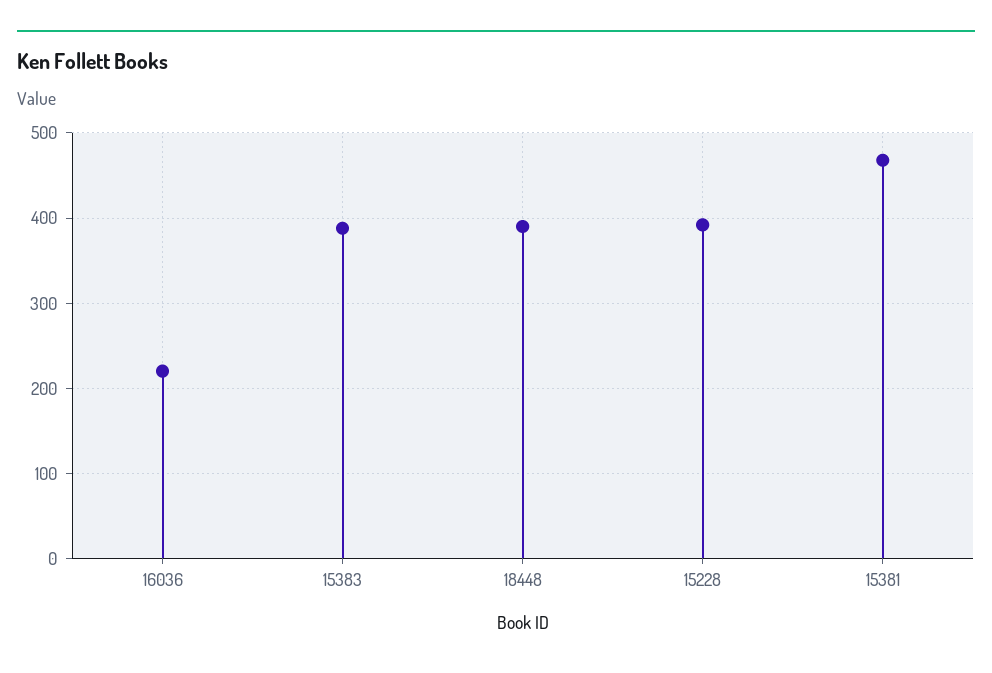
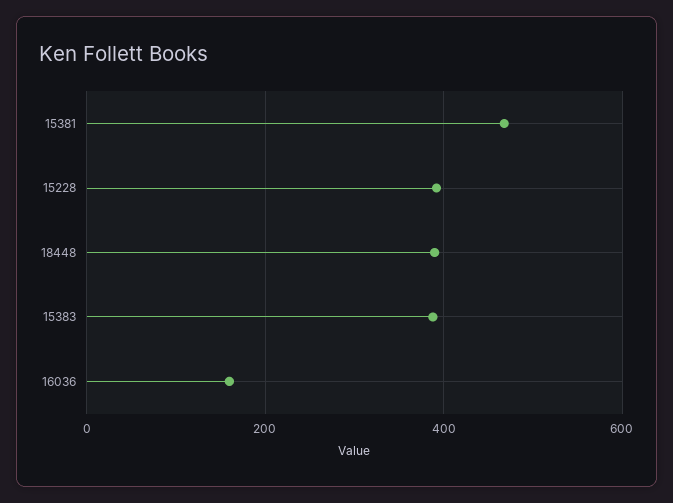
  {
-   "16036": 220,
+   "16036": 160,
    "15383": 390,
    "18448": 390,
    "15228": 390,
    "15381": 470
  }

